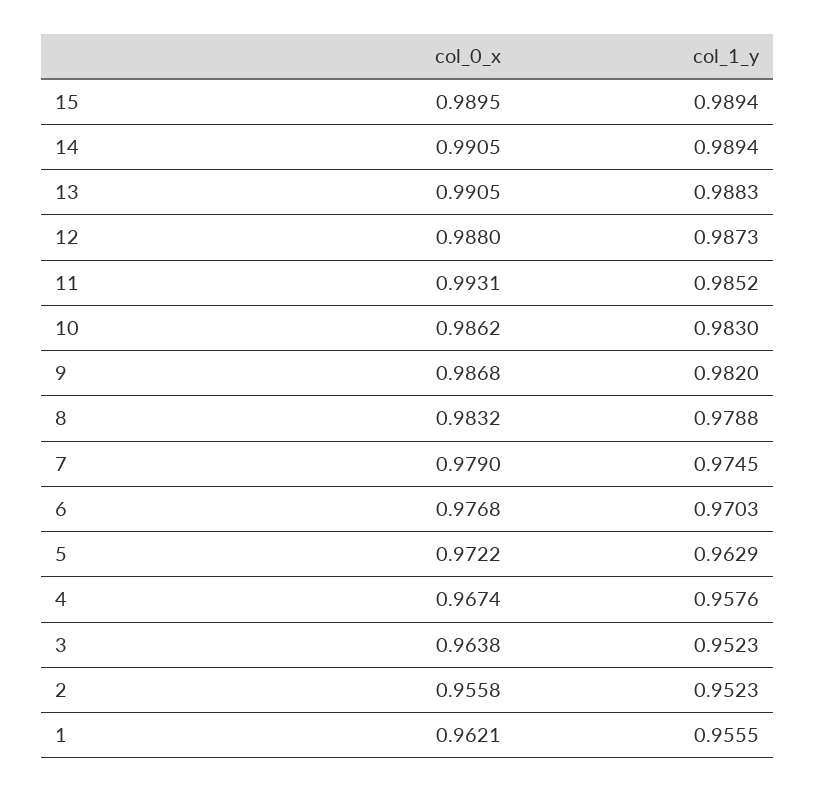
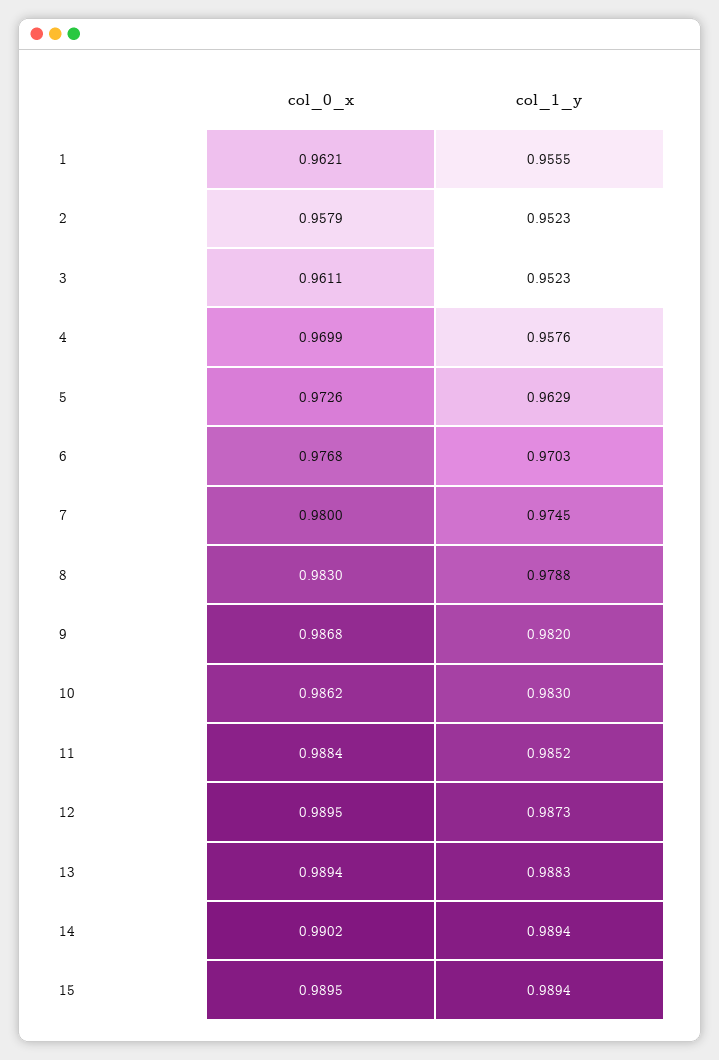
  {
    "col_0_x": {
      "15": 0.9895,
-     "14": 0.9905,
+     "14": 0.9902,
-     "13": 0.9905,
+     "13": 0.9894,
-     "12": 0.988,
+     "12": 0.9895,
-     "11": 0.9931,
+     "11": 0.9884,
      "10": 0.9862,
      "9": 0.9868,
-     "8": 0.9832,
+     "8": 0.983,
-     "7": 0.979,
+     "7": 0.98,
      "6": 0.9768,
-     "5": 0.9722,
+     "5": 0.9726,
-     "4": 0.9674,
+     "4": 0.9699,
-     "3": 0.9638,
+     "3": 0.9611,
-     "2": 0.9558,
+     "2": 0.9579,
      "1": 0.9621
    },
    "col_1_y": {
      "15": 0.9894,
      "14": 0.9894,
      "13": 0.9883,
      "12": 0.9873,
      "11": 0.9852,
      "10": 0.983,
      "9": 0.982,
      "8": 0.9788,
      "7": 0.9745,
      "6": 0.9703,
      "5": 0.9629,
      "4": 0.9576,
      "3": 0.9523,
      "2": 0.9523,
      "1": 0.9555
    }
  }

